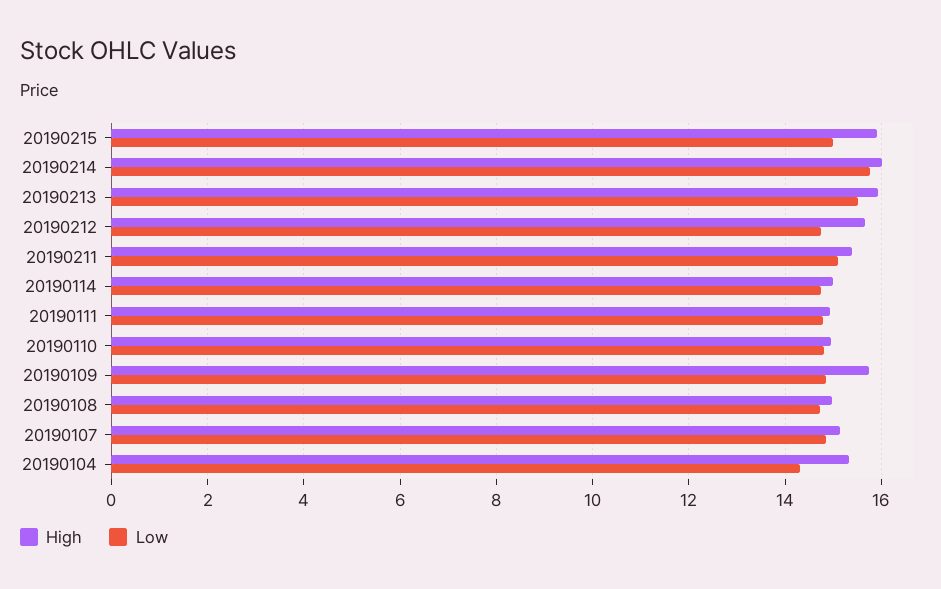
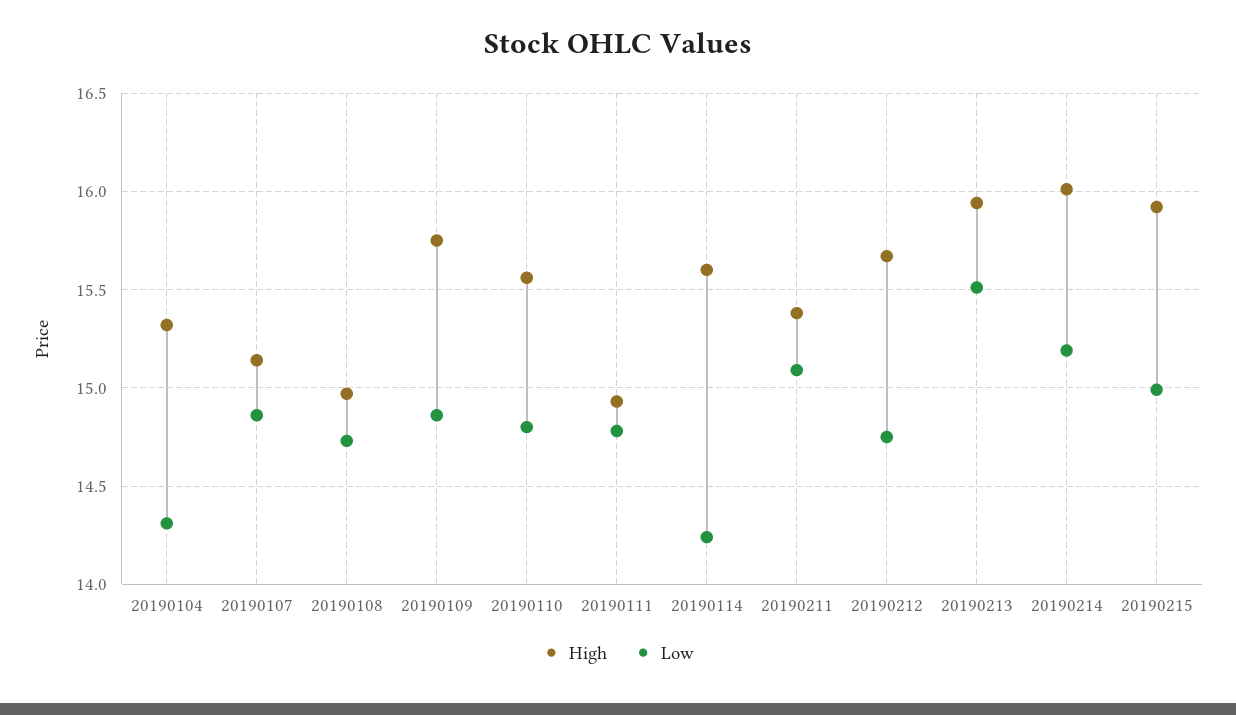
  {
    "High": {
      "20190215": 15.9,
      "20190214": 16,
      "20190213": 15.95,
      "20190212": 15.65,
      "20190211": 15.4,
-     "20190114": 15,
+     "20190114": 15.6,
      "20190111": 14.95,
-     "20190110": 15,
+     "20190110": 15.55,
      "20190109": 15.75,
      "20190108": 14.95,
      "20190107": 15.15,
      "20190104": 15.3
    },
    "Low": {
      "20190215": 15,
-     "20190214": 15.8,
+     "20190214": 15.2,
      "20190213": 15.5,
      "20190212": 14.75,
      "20190211": 15.1,
-     "20190114": 14.8,
+     "20190114": 14.25,
      "20190111": 14.8,
      "20190110": 14.8,
      "20190109": 14.85,
      "20190108": 14.75,
      "20190107": 14.85,
      "20190104": 14.3
    }
  }

